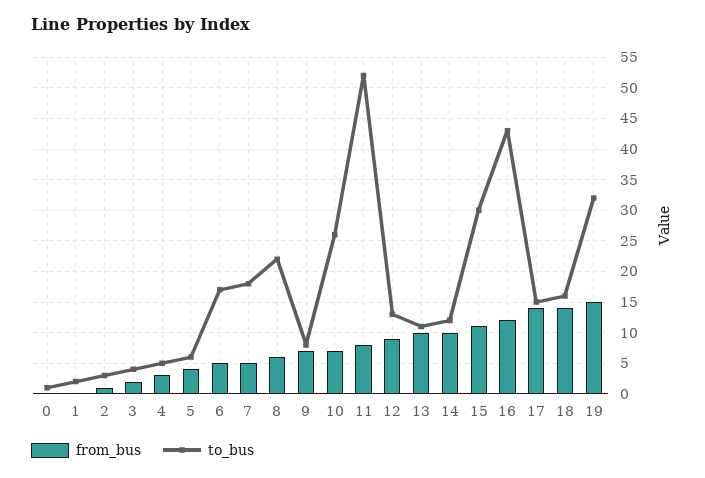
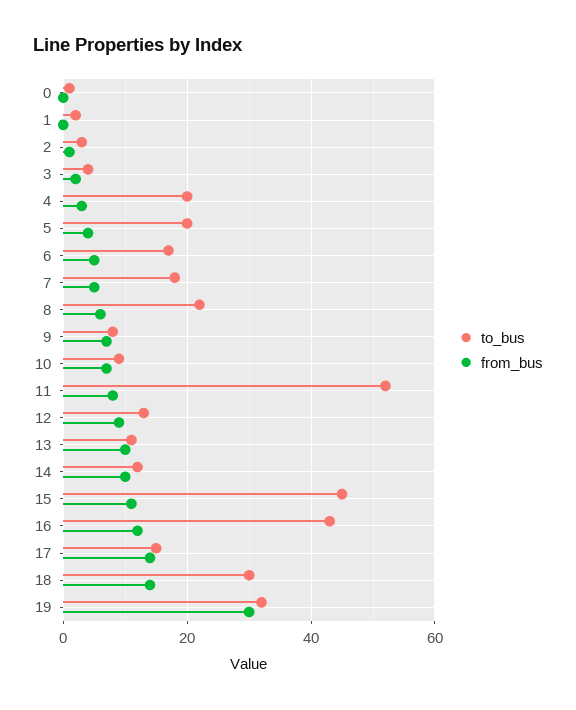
  {
    "from_bus": {
      "0": 0,
      "1": 0,
      "2": 1,
      "3": 2,
      "4": 3,
      "5": 4,
      "6": 5,
      "7": 5,
      "8": 6,
      "9": 7,
      "10": 7,
      "11": 8,
      "12": 9,
      "13": 10,
      "14": 10,
      "15": 11,
      "16": 12,
      "17": 14,
      "18": 14,
-     "19": 15
+     "19": 30
    },
    "to_bus": {
      "0": 1,
      "1": 2,
      "2": 3,
      "3": 4,
-     "4": 5,
+     "4": 20,
-     "5": 6,
+     "5": 20,
      "6": 17,
      "7": 18,
      "8": 22,
      "9": 8,
-     "10": 26,
+     "10": 10,
      "11": 52,
      "12": 13,
      "13": 11,
      "14": 12,
-     "15": 30,
+     "15": 45,
      "16": 43,
      "17": 15,
-     "18": 16,
+     "18": 30,
      "19": 32
    }
  }

